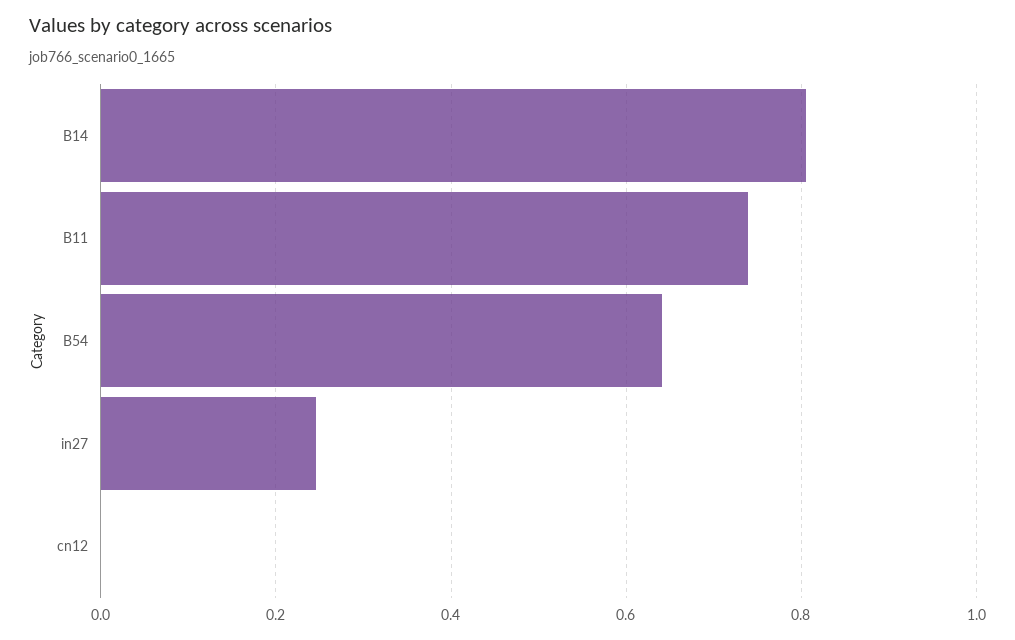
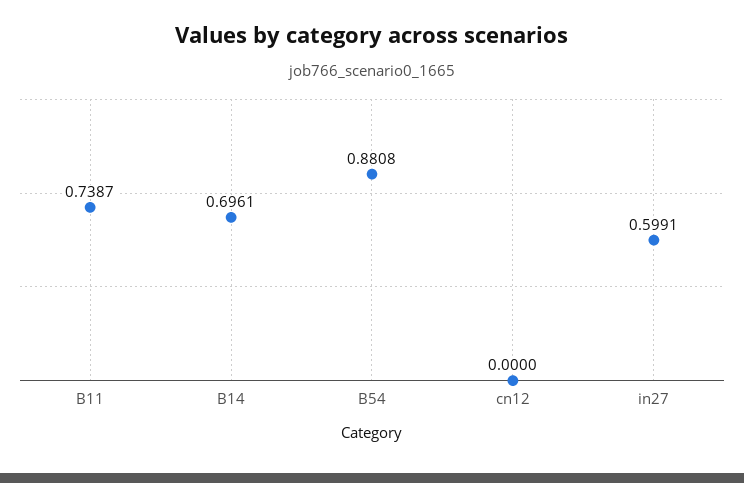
  {
-   "B14": 0.8,
+   "B14": 0.6961,
    "B11": 0.7387,
-   "B54": 0.64,
+   "B54": 0.8808,
-   "in27": 0.24,
+   "in27": 0.5991,
    "cn12": 0
  }

